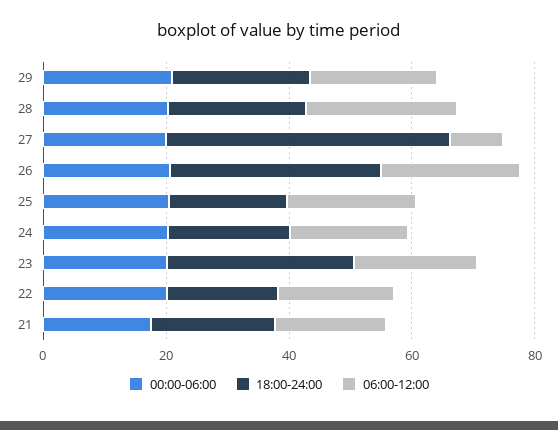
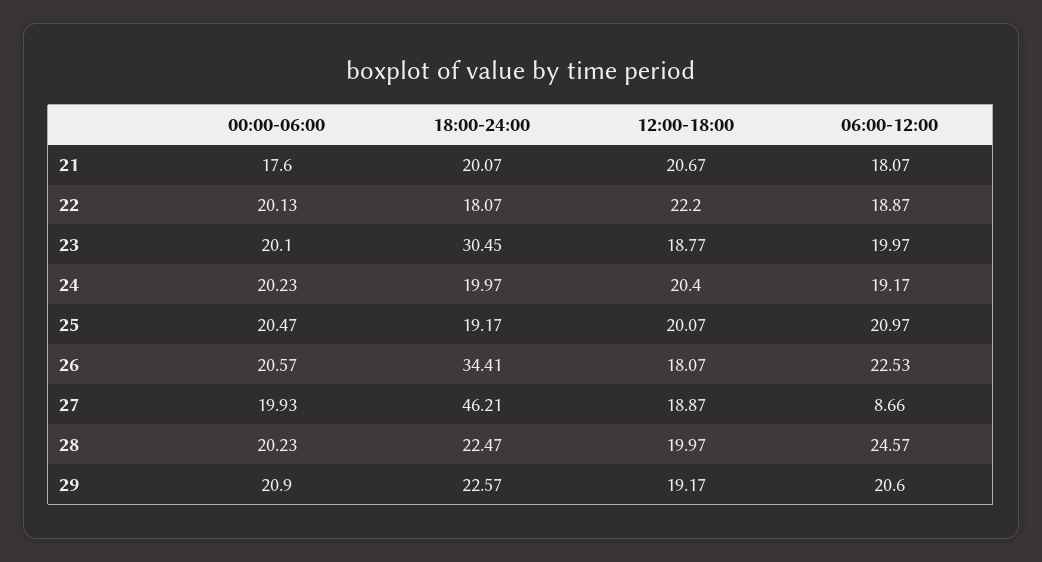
  {
    "00:00-06:00": {
      "29": 20.9,
      "28": 20.23,
      "27": 19.93,
      "26": 20.57,
      "25": 20.47,
      "24": 20.23,
      "23": 20.1,
      "22": 20.13,
      "21": 17.6
    },
    "18:00-24:00": {
      "29": 22.57,
      "28": 22.47,
      "27": 46.21,
      "26": 34.41,
      "25": 19.17,
      "24": 19.97,
      "23": 30.45,
      "22": 18.07,
      "21": 20.07
    },
    "06:00-12:00": {
      "29": 20.6,
      "28": 24.57,
      "27": 8.66,
      "26": 22.53,
      "25": 20.97,
      "24": 19.17,
      "23": 19.97,
      "22": 18.87,
      "21": 18.07
-   }
+   },
+   "12:00-18:00": {
+     "21": 20.67,
+     "22": 22.2,
+     "23": 18.77,
+     "24": 20.4,
+     "25": 20.07,
+     "26": 18.07,
+     "27": 18.87,
+     "28": 19.97,
+     "29": 19.17
+   }
  }

